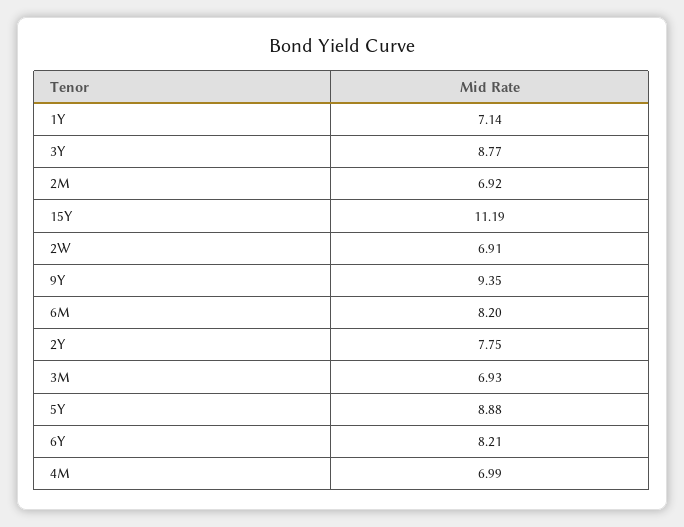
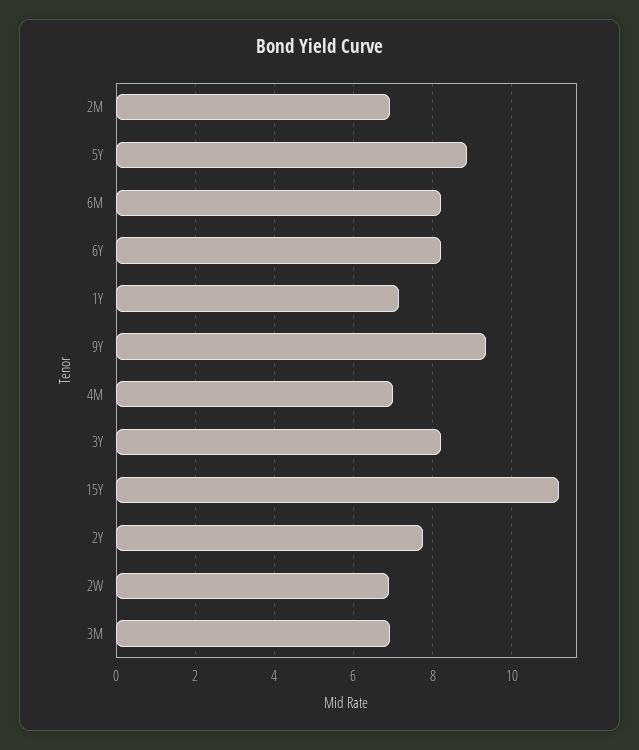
  {
    "1Y": 7.14,
-   "3Y": 8.77,
+   "3Y": 8.2,
    "2M": 6.92,
    "15Y": 11.19,
    "2W": 6.91,
    "9Y": 9.35,
    "6M": 8.2,
    "2Y": 7.75,
    "3M": 6.93,
    "5Y": 8.88,
    "6Y": 8.21,
    "4M": 6.99
  }

